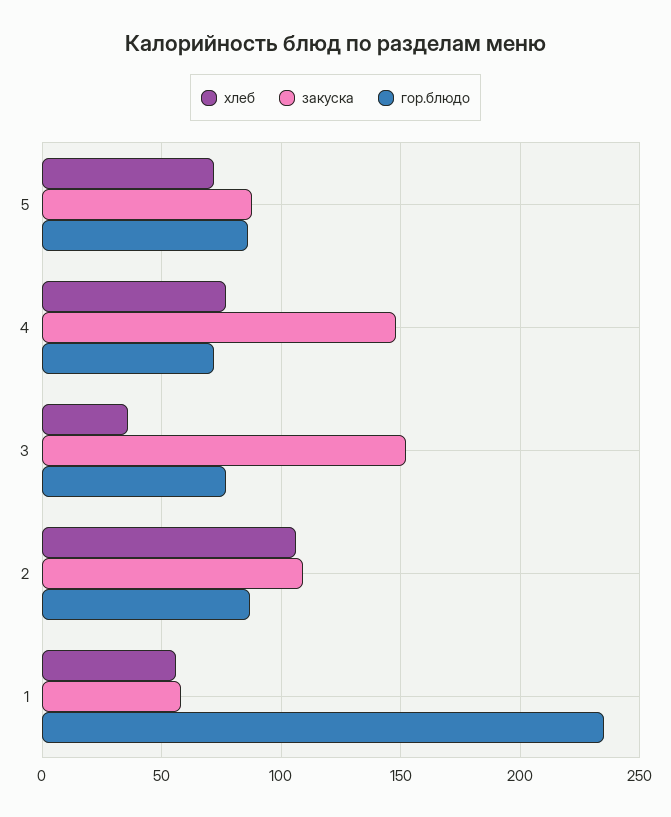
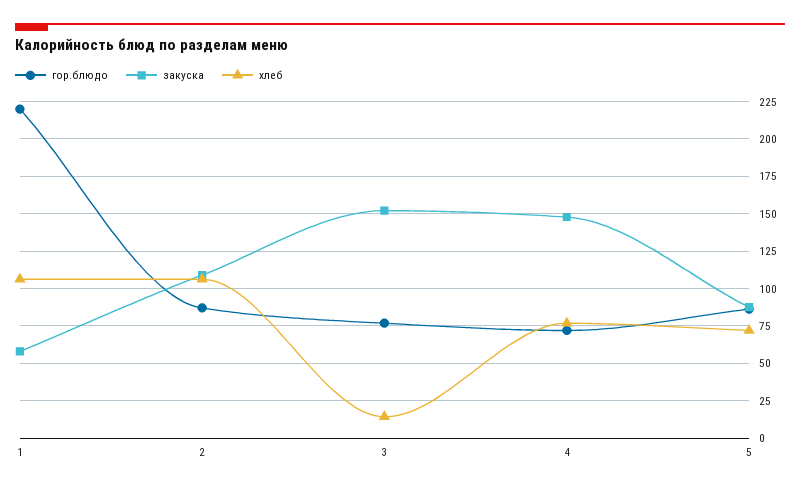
  {
    "хлеб": {
      "5": 70,
      "4": 75,
-     "3": 35,
+     "3": 15,
      "2": 105,
-     "1": 55
+     "1": 105
    },
    "закуска": {
      "5": 90,
      "4": 150,
      "3": 150,
      "2": 110,
      "1": 60
    },
    "гор.блюдо": {
      "5": 85,
      "4": 70,
      "3": 75,
      "2": 85,
-     "1": 235
+     "1": 220
    }
  }

